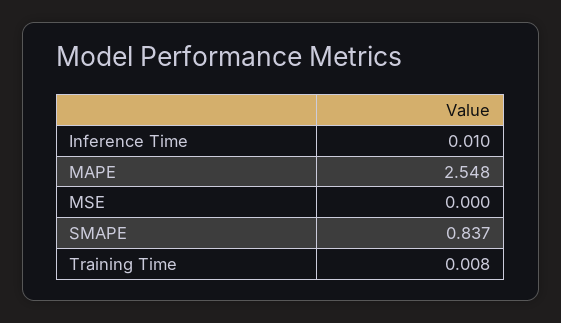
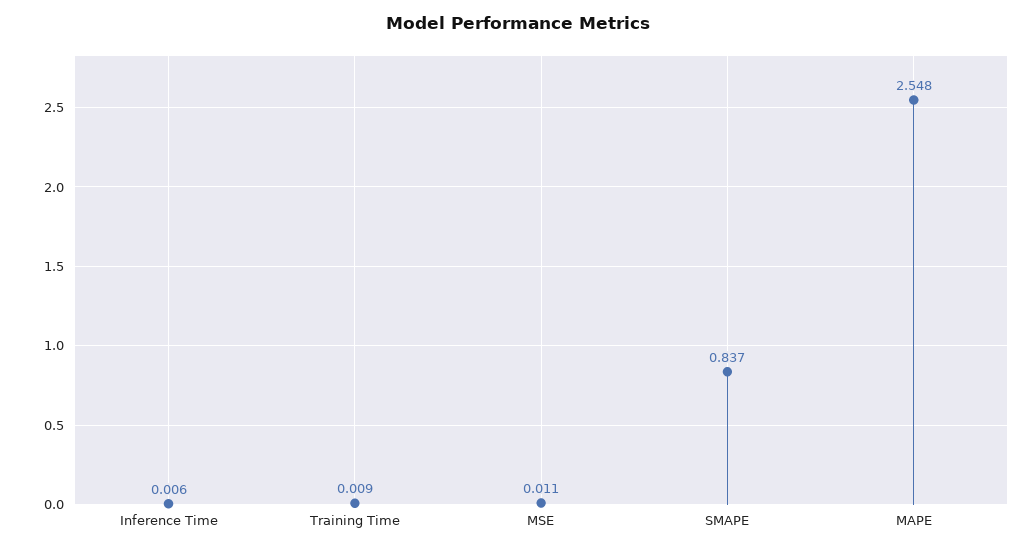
  {
-   "Inference Time": 0.01,
+   "Inference Time": 0.006,
    "MAPE": 2.548,
-   "MSE": 0,
+   "MSE": 0.011,
    "SMAPE": 0.837,
-   "Training Time": 0.008
+   "Training Time": 0.009
  }

